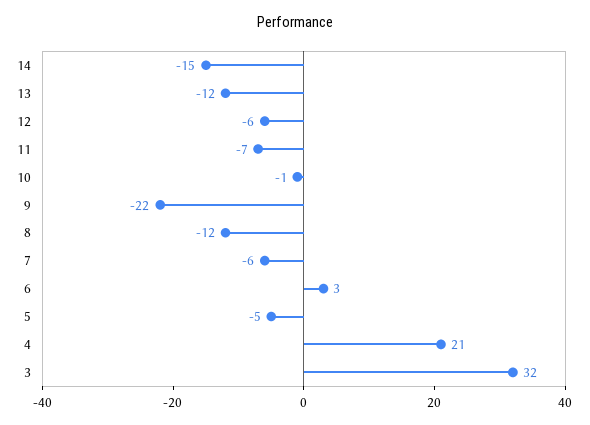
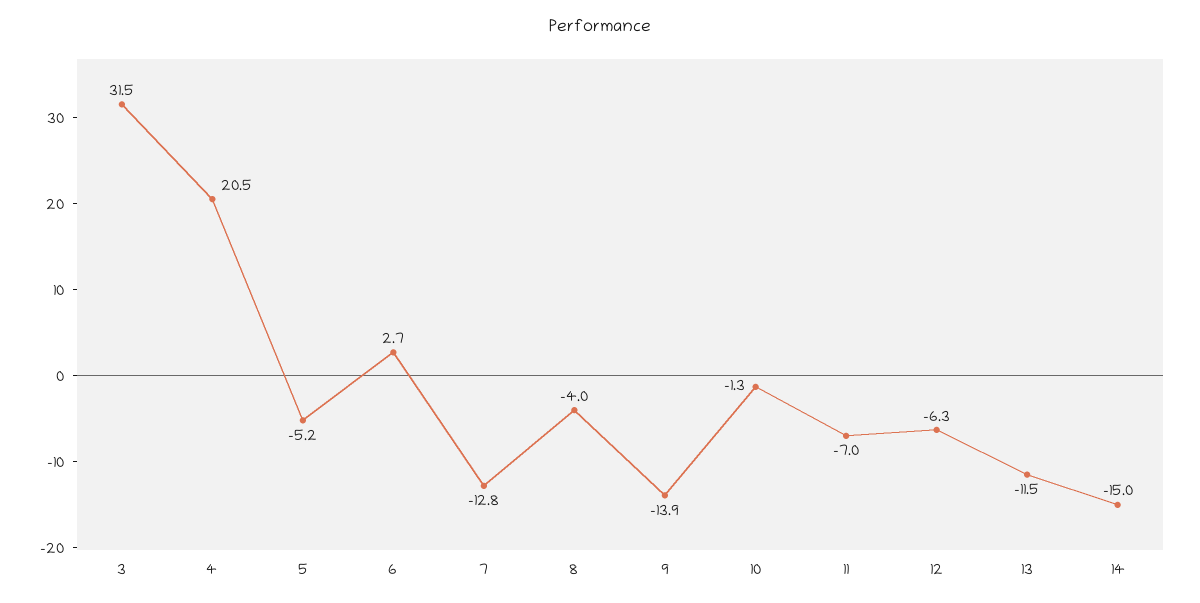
  {
    "14": -15,
    "13": -11.5,
    "12": -6.3,
    "11": -7,
    "10": -1.3,
-   "9": -22,
+   "9": -13.9,
-   "8": -12,
+   "8": -4,
-   "7": -6,
+   "7": -12.8,
    "6": 2.7,
    "5": -5.2,
    "4": 20.5,
    "3": 31.5
  }

